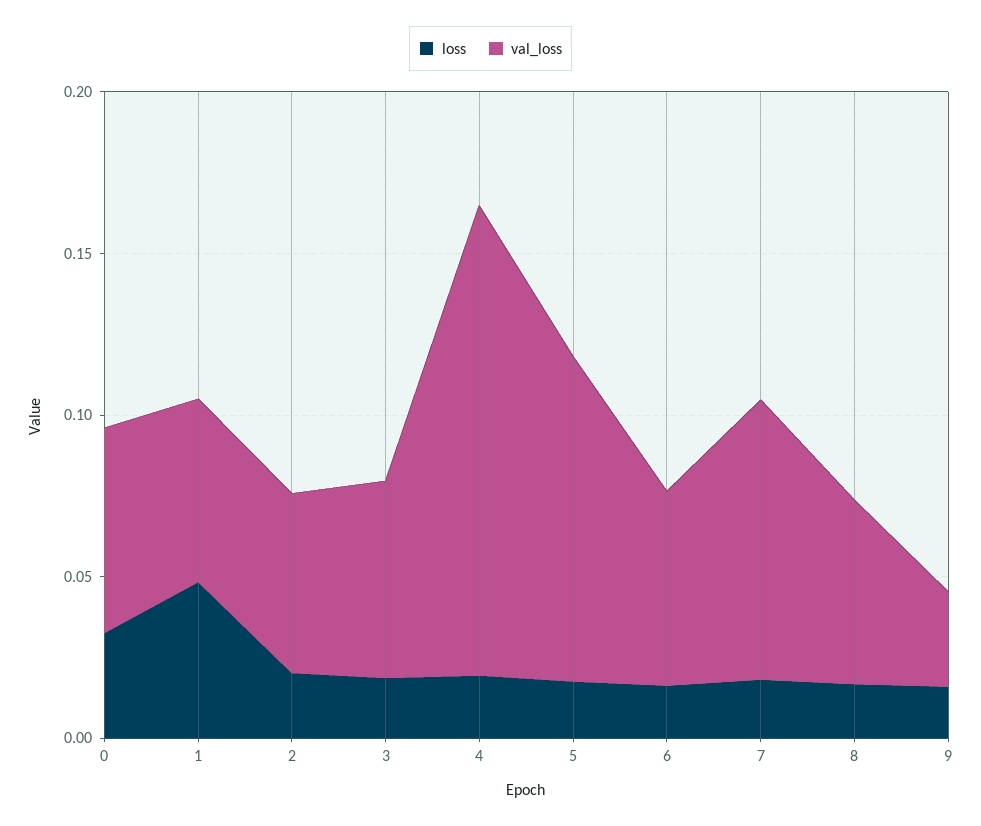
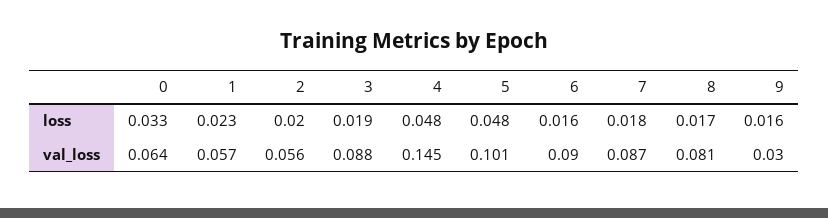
  {
    "loss": {
      "0": 0.033,
-     "1": 0.05,
+     "1": 0.023,
      "2": 0.02,
      "3": 0.019,
-     "4": 0.02,
+     "4": 0.048,
-     "5": 0.02,
+     "5": 0.048,
      "6": 0.016,
      "7": 0.018,
      "8": 0.017,
      "9": 0.016
    },
    "val_loss": {
      "0": 0.064,
      "1": 0.057,
      "2": 0.056,
-     "3": 0.06,
+     "3": 0.088,
      "4": 0.145,
      "5": 0.101,
-     "6": 0.06,
+     "6": 0.09,
      "7": 0.087,
-     "8": 0.06,
+     "8": 0.081,
      "9": 0.03
    }
  }

